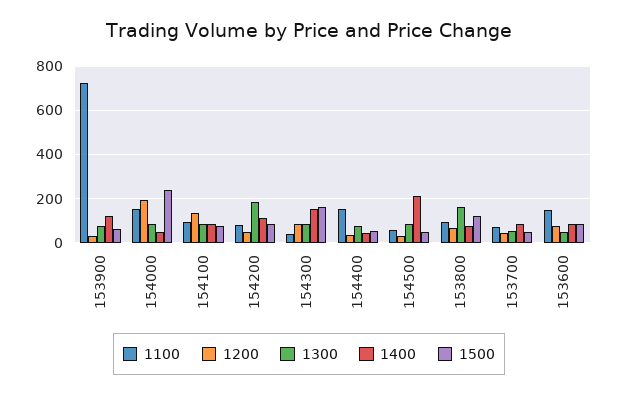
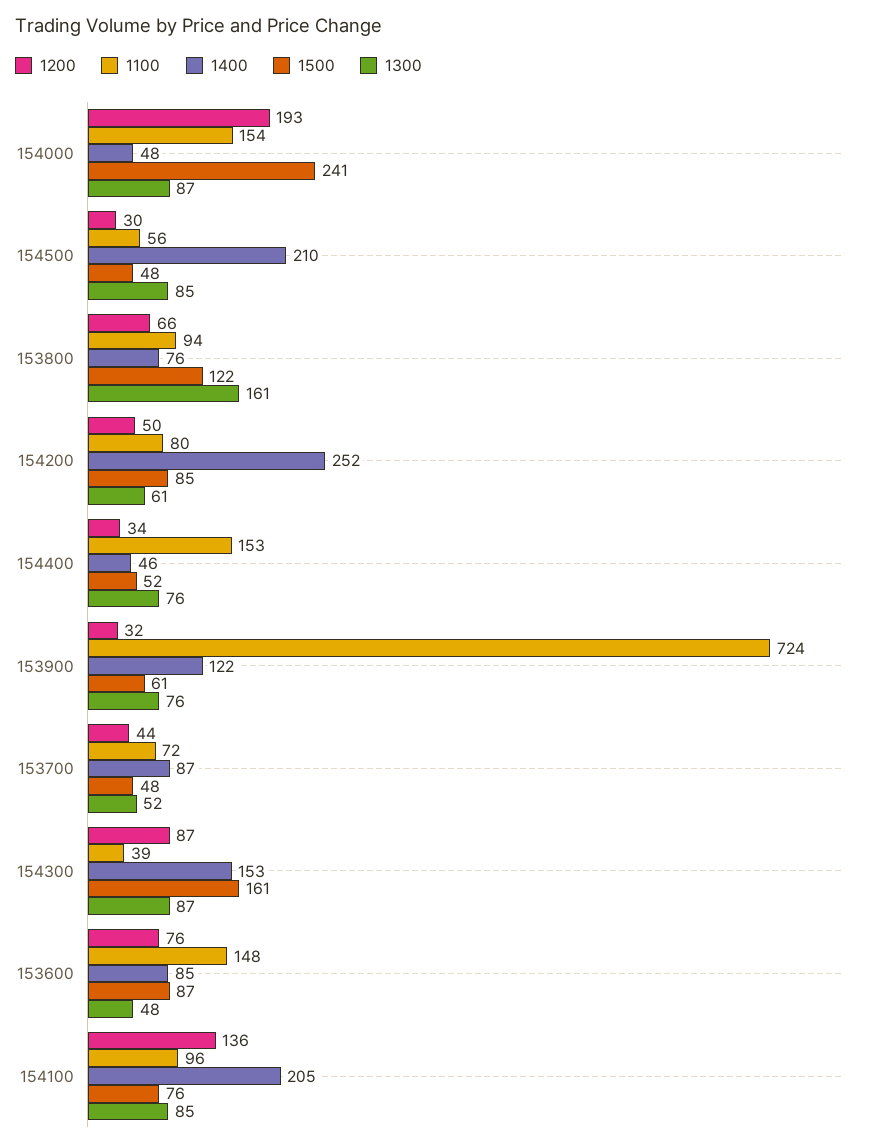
  {
    "1100": {
      "153900": 724,
      "154000": 154,
      "154100": 96,
      "154200": 80,
      "154300": 39,
      "154400": 153,
      "154500": 56,
      "153800": 94,
      "153700": 72,
      "153600": 148
    },
    "1200": {
      "153900": 32,
      "154000": 193,
      "154100": 136,
      "154200": 50,
      "154300": 87,
      "154400": 34,
      "154500": 30,
      "153800": 66,
      "153700": 44,
      "153600": 76
    },
    "1300": {
      "153900": 76,
      "154000": 87,
      "154100": 85,
-     "154200": 200,
+     "154200": 61,
      "154300": 87,
      "154400": 76,
      "154500": 85,
      "153800": 161,
      "153700": 52,
      "153600": 48
    },
    "1400": {
      "153900": 122,
      "154000": 48,
-     "154100": 100,
+     "154100": 205,
-     "154200": 100,
+     "154200": 252,
      "154300": 153,
      "154400": 46,
      "154500": 210,
      "153800": 76,
      "153700": 87,
      "153600": 85
    },
    "1500": {
      "153900": 61,
      "154000": 241,
      "154100": 76,
      "154200": 85,
      "154300": 161,
      "154400": 52,
      "154500": 48,
      "153800": 122,
      "153700": 48,
      "153600": 87
    }
  }

